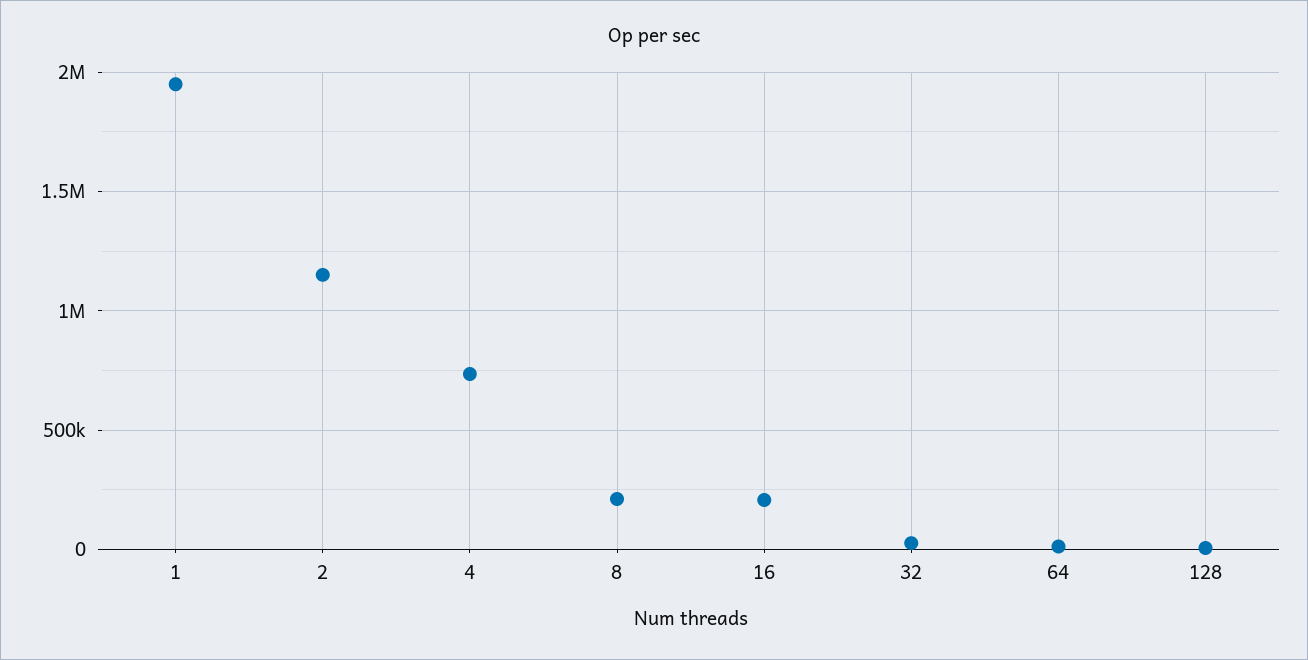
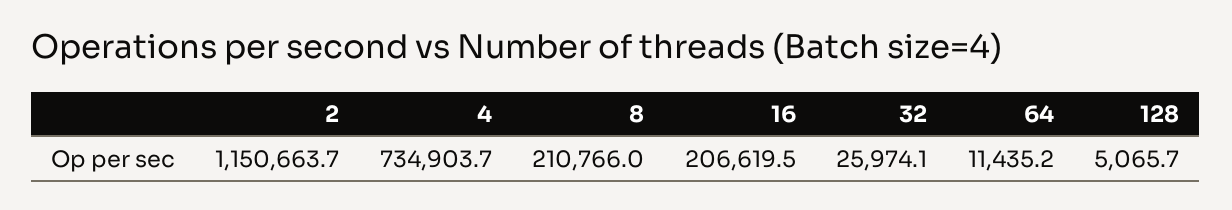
  {
-   "1": 1950000,
    "2": 1150663.7,
    "4": 734903.7,
    "8": 210766,
    "16": 206619.5,
    "32": 25974.1,
    "64": 11435.2,
    "128": 5065.7
  }

